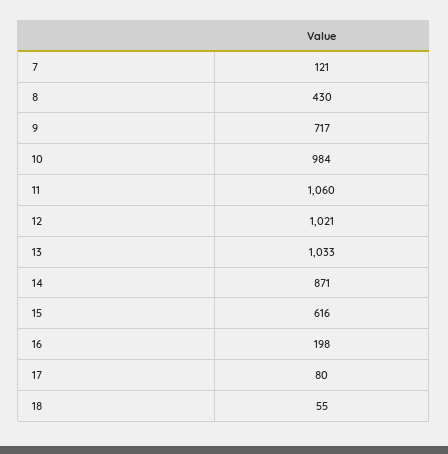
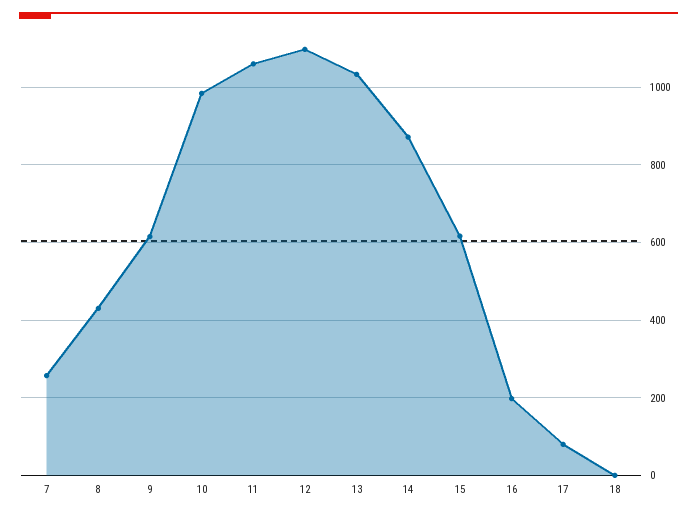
  {
-   "7": 121,
+   "7": 260,
    "8": 430,
-   "9": 717,
+   "9": 620,
    "10": 984,
    "11": 1060,
-   "12": 1021,
+   "12": 1100,
    "13": 1033,
    "14": 871,
    "15": 616,
    "16": 198,
    "17": 80,
-   "18": 55
+   "18": 0
  }

